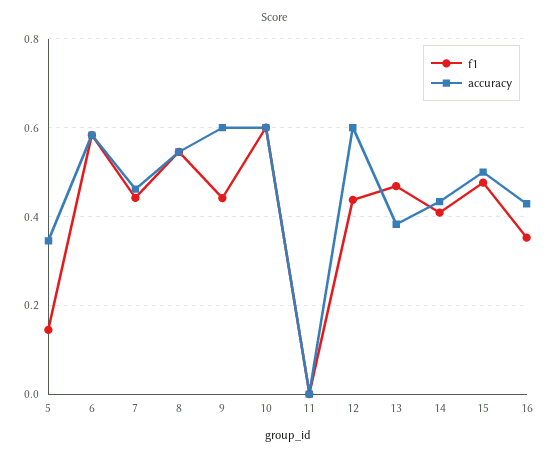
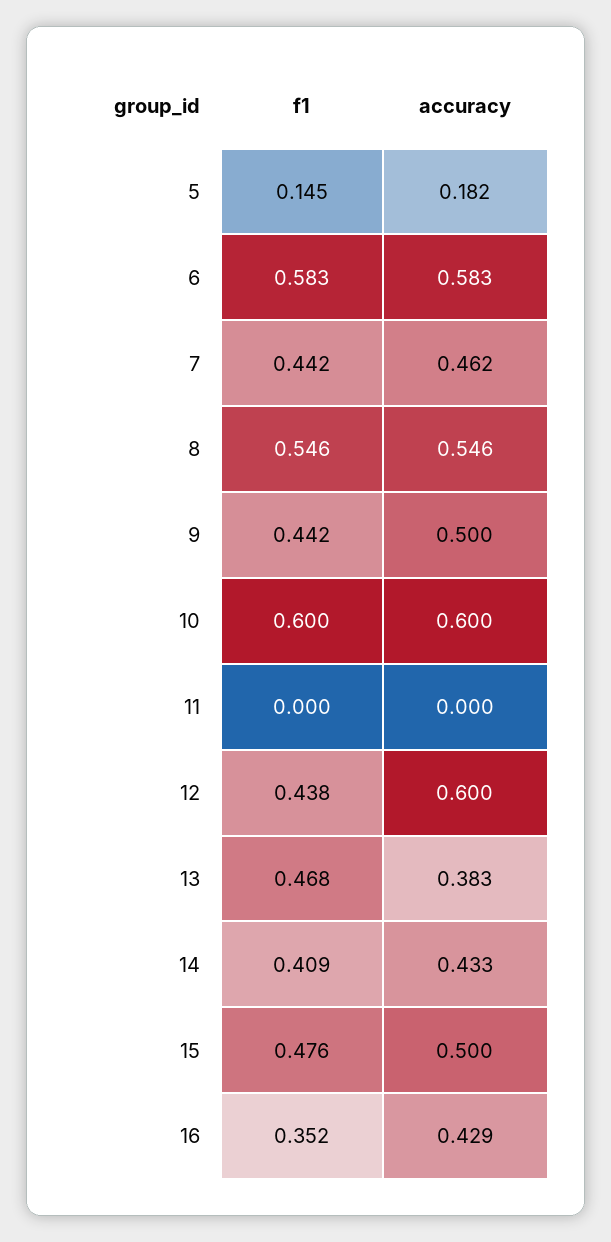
  {
    "f1": {
      "5": 0.145,
      "6": 0.583,
      "7": 0.442,
      "8": 0.546,
      "9": 0.442,
      "10": 0.6,
      "11": 0,
      "12": 0.438,
      "13": 0.468,
      "14": 0.409,
      "15": 0.476,
      "16": 0.352
    },
    "accuracy": {
-     "5": 0.34,
+     "5": 0.182,
      "6": 0.583,
      "7": 0.462,
      "8": 0.546,
-     "9": 0.6,
+     "9": 0.5,
      "10": 0.6,
      "11": 0,
      "12": 0.6,
      "13": 0.383,
      "14": 0.433,
      "15": 0.5,
      "16": 0.429
    }
  }

